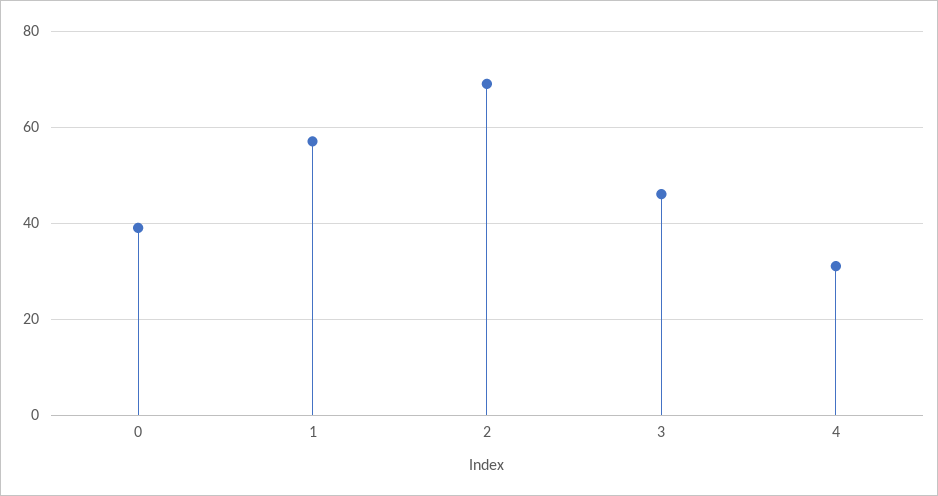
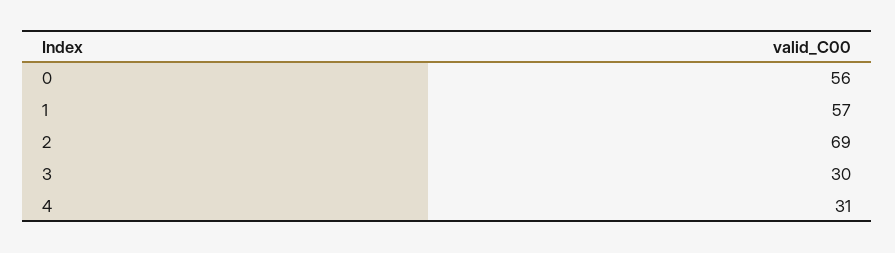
  {
-   "0": 40,
+   "0": 56,
    "1": 57,
    "2": 69,
-   "3": 45,
+   "3": 30,
    "4": 31
  }

